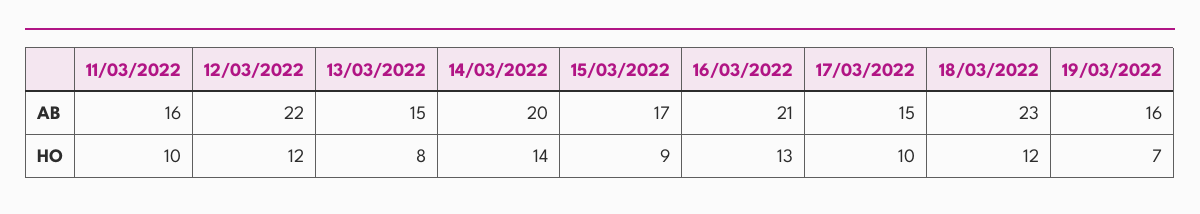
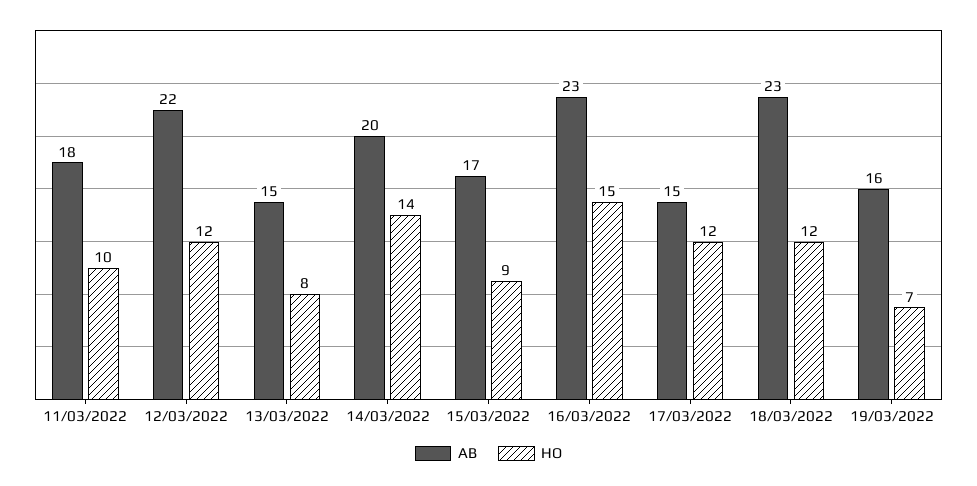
  {
    "AB": {
-     "11/03/2022": 16,
+     "11/03/2022": 18,
      "12/03/2022": 22,
      "13/03/2022": 15,
      "14/03/2022": 20,
      "15/03/2022": 17,
-     "16/03/2022": 21,
+     "16/03/2022": 23,
      "17/03/2022": 15,
      "18/03/2022": 23,
      "19/03/2022": 16
    },
    "HO": {
      "11/03/2022": 10,
      "12/03/2022": 12,
      "13/03/2022": 8,
      "14/03/2022": 14,
      "15/03/2022": 9,
-     "16/03/2022": 13,
+     "16/03/2022": 15,
-     "17/03/2022": 10,
+     "17/03/2022": 12,
      "18/03/2022": 12,
      "19/03/2022": 7
    }
  }

